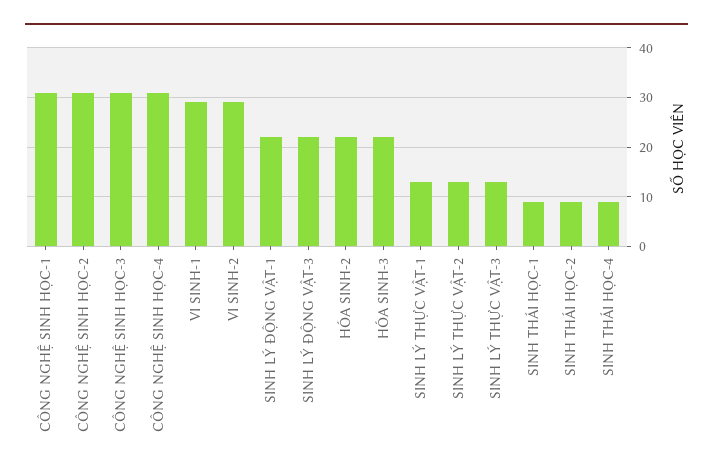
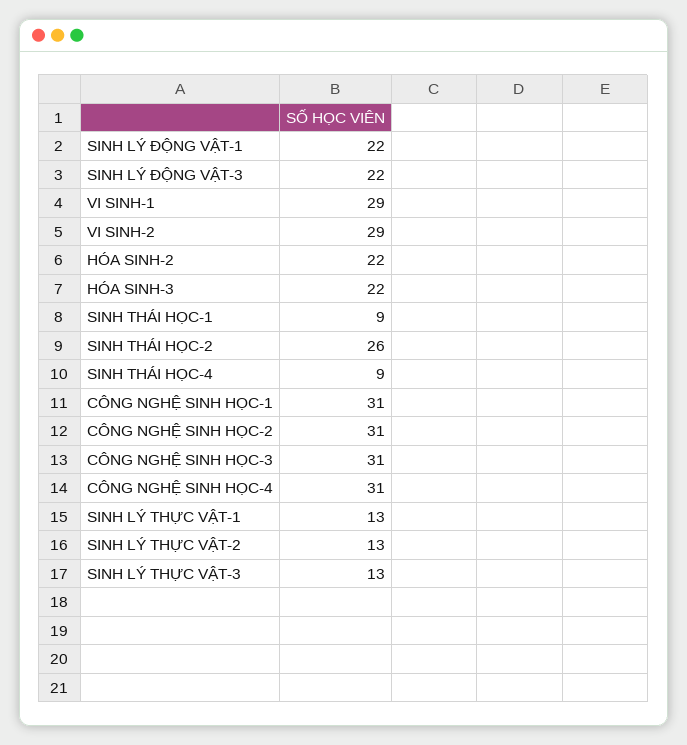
  {
    "CÔNG NGHỆ SINH HỌC-1": 31,
    "CÔNG NGHỆ SINH HỌC-2": 31,
    "CÔNG NGHỆ SINH HỌC-3": 31,
    "CÔNG NGHỆ SINH HỌC-4": 31,
    "VI SINH-1": 29,
    "VI SINH-2": 29,
    "SINH LÝ ĐỘNG VẬT-1": 22,
    "SINH LÝ ĐỘNG VẬT-3": 22,
    "HÓA SINH-2": 22,
    "HÓA SINH-3": 22,
    "SINH LÝ THỰC VẬT-1": 13,
    "SINH LÝ THỰC VẬT-2": 13,
    "SINH LÝ THỰC VẬT-3": 13,
    "SINH THÁI HỌC-1": 9,
-   "SINH THÁI HỌC-2": 10,
+   "SINH THÁI HỌC-2": 26,
    "SINH THÁI HỌC-4": 9
  }

